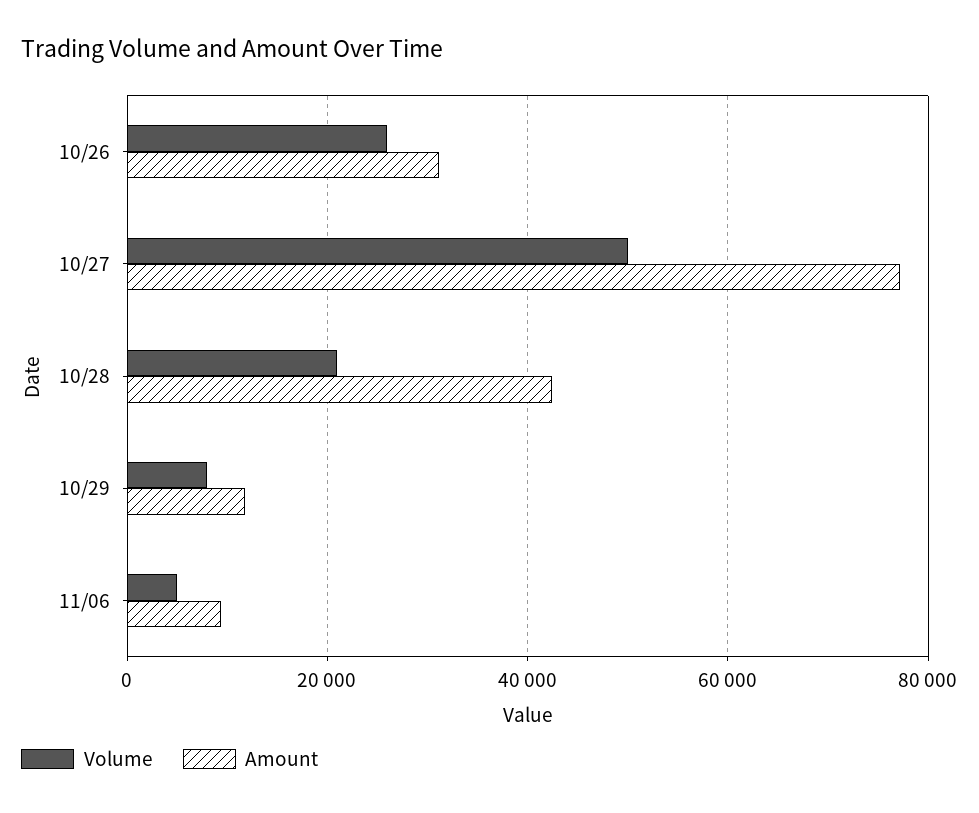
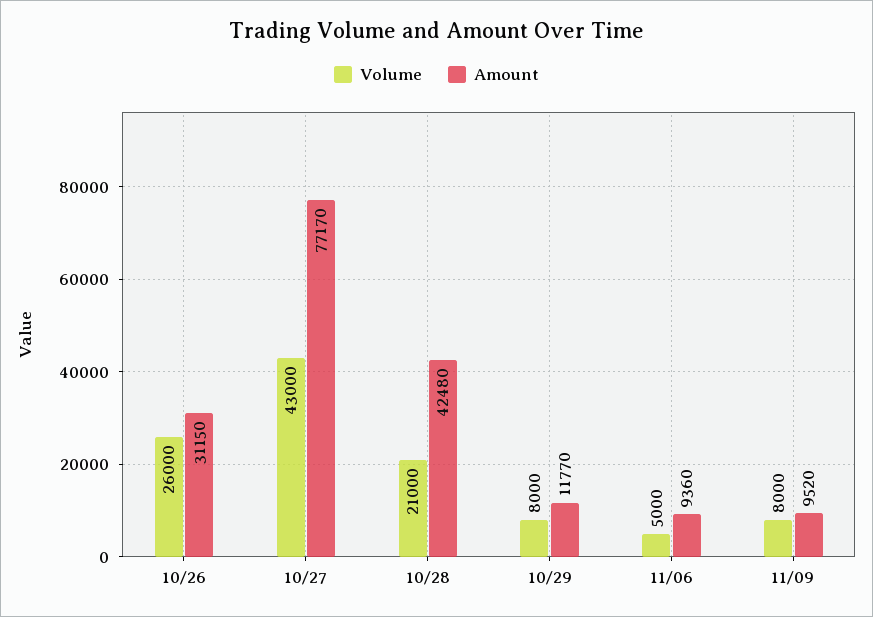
  {
    "Volume": {
      "10/26": 26000,
-     "10/27": 50000,
+     "10/27": 43000,
      "10/28": 21000,
      "10/29": 8000,
-     "11/06": 5000
+     "11/06": 5000,
+     "11/09": 8000
    },
    "Amount": {
      "10/26": 31150,
      "10/27": 77170,
      "10/28": 42480,
      "10/29": 11770,
-     "11/06": 9360
+     "11/06": 9360,
+     "11/09": 9520
    }
  }

